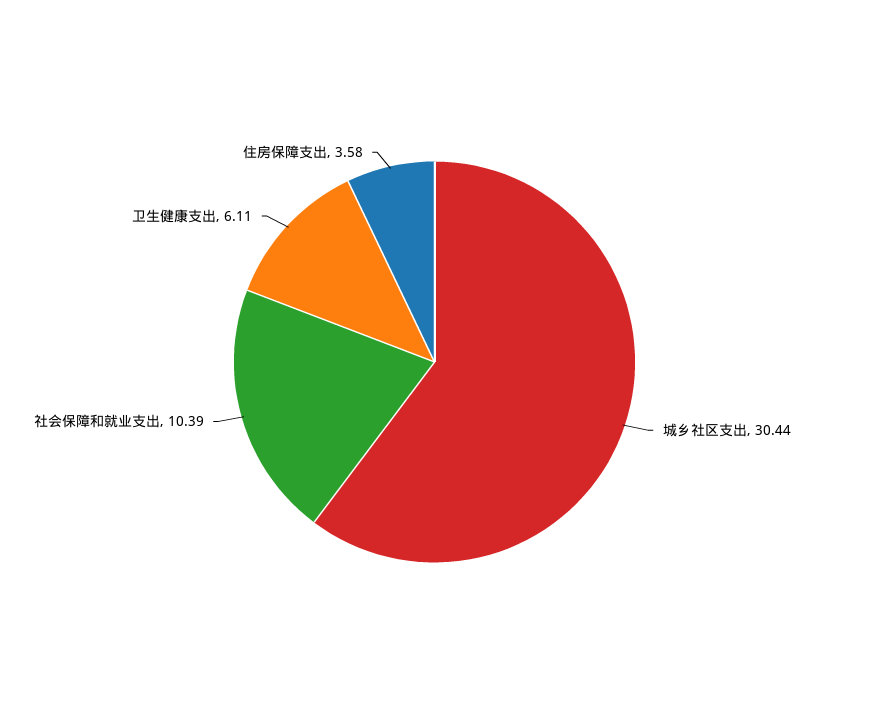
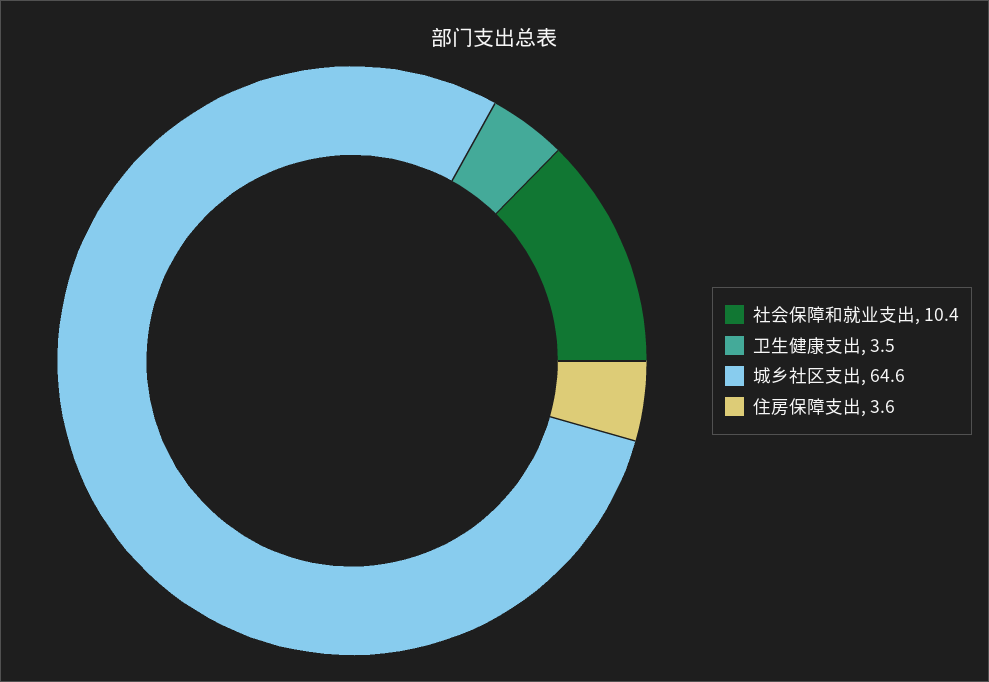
  {
-   "城乡社区支出": 30.44,
+   "城乡社区支出": 64.6,
    "社会保障和就业支出": 10.39,
-   "卫生健康支出": 6.11,
+   "卫生健康支出": 3.5,
    "住房保障支出": 3.58
  }

